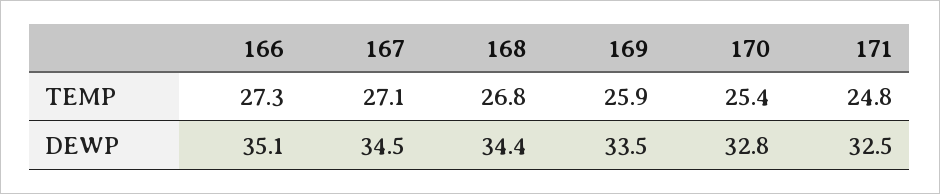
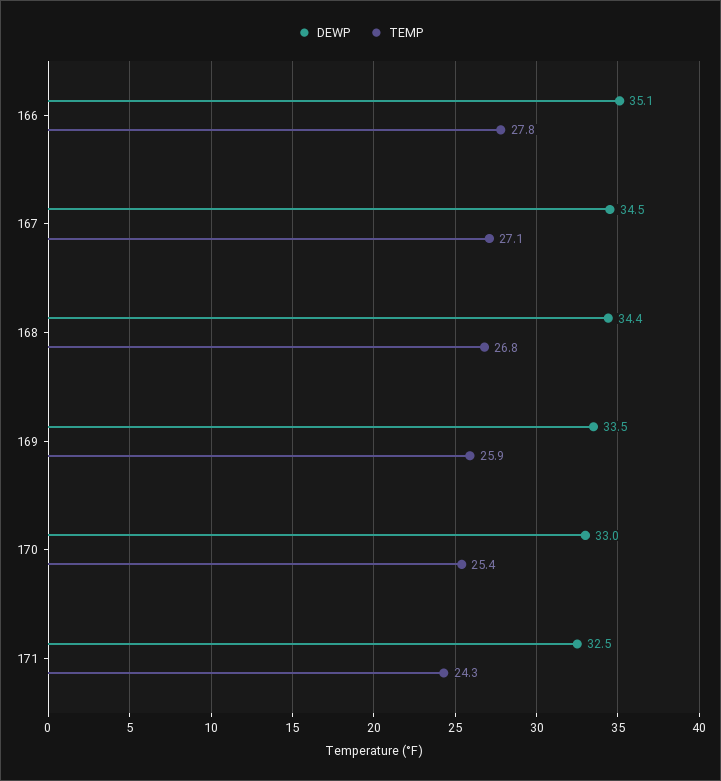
  {
    "TEMP": {
-     "166": 27.3,
+     "166": 27.8,
      "167": 27.1,
      "168": 26.8,
      "169": 25.9,
      "170": 25.4,
-     "171": 24.8
+     "171": 24.3
    },
    "DEWP": {
      "166": 35.1,
      "167": 34.5,
      "168": 34.4,
      "169": 33.5,
-     "170": 32.8,
+     "170": 33,
      "171": 32.5
    }
  }

